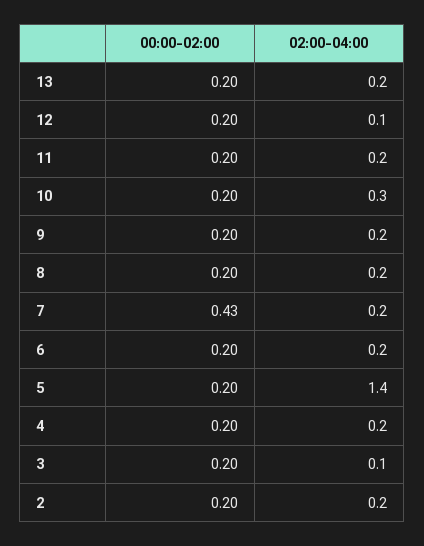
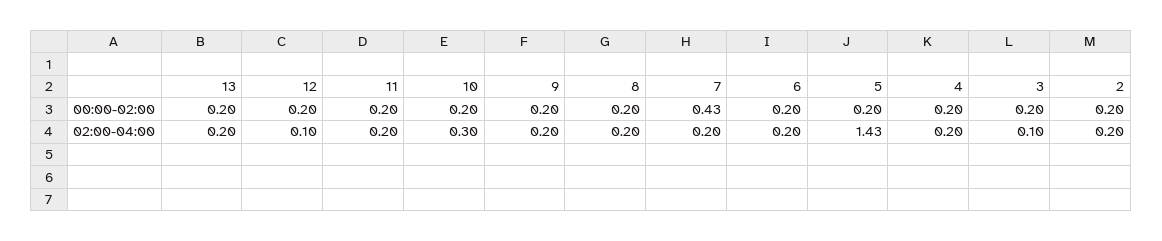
  {
    "00:00-02:00": {
      "13": 0.2,
      "12": 0.2,
      "11": 0.2,
      "10": 0.2,
      "9": 0.2,
      "8": 0.2,
      "7": 0.43,
      "6": 0.2,
      "5": 0.2,
      "4": 0.2,
      "3": 0.2,
      "2": 0.2
    },
    "02:00-04:00": {
      "13": 0.2,
      "12": 0.1,
      "11": 0.2,
      "10": 0.3,
      "9": 0.2,
      "8": 0.2,
      "7": 0.2,
      "6": 0.2,
-     "5": 1.4,
+     "5": 1.43,
      "4": 0.2,
      "3": 0.1,
      "2": 0.2
    }
  }

